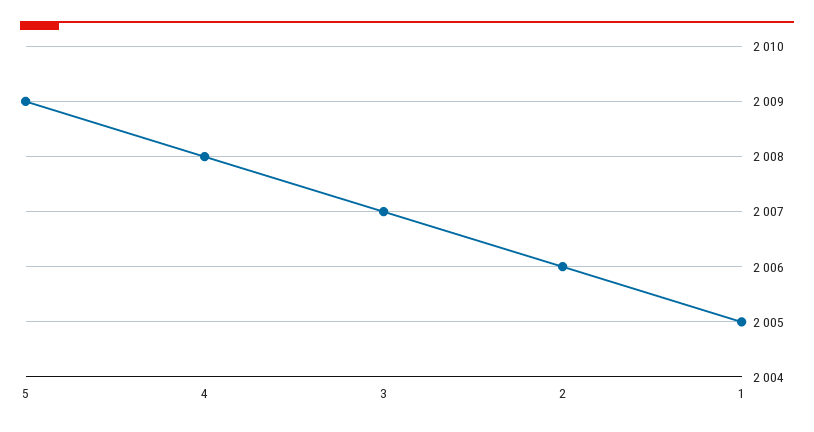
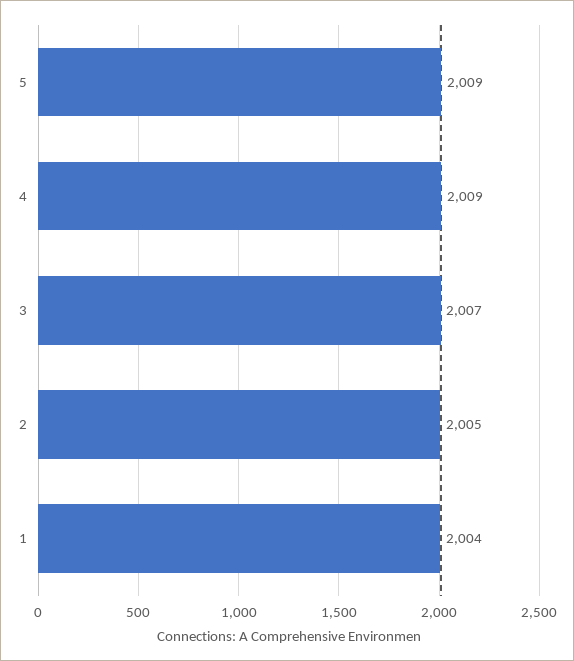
  {
    "5": 2009,
-   "4": 2008,
+   "4": 2009,
    "3": 2007,
-   "2": 2006,
+   "2": 2005,
-   "1": 2005
+   "1": 2004
  }

